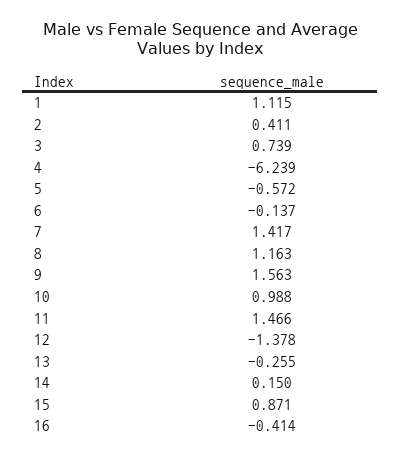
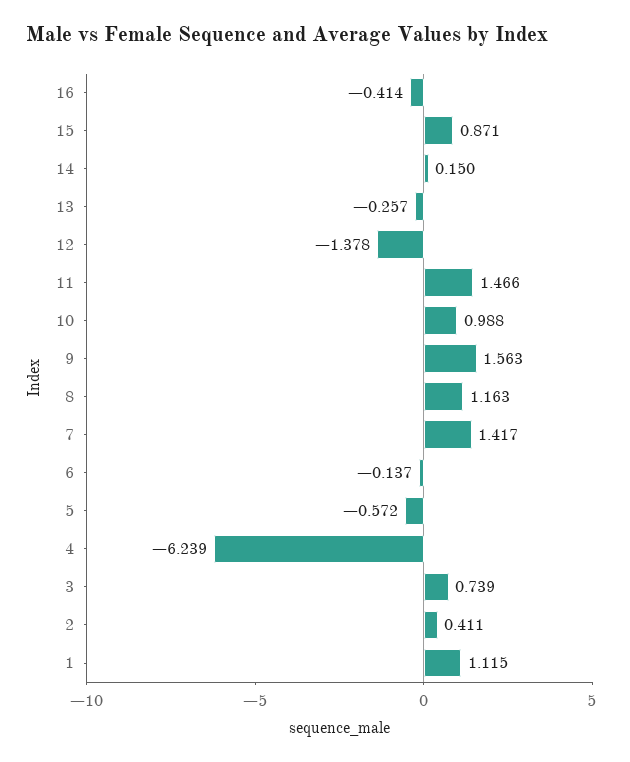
  {
    "1": 1.115,
    "2": 0.411,
    "3": 0.739,
    "4": -6.239,
    "5": -0.572,
    "6": -0.137,
    "7": 1.417,
    "8": 1.163,
    "9": 1.563,
    "10": 0.988,
    "11": 1.466,
    "12": -1.378,
-   "13": -0.255,
+   "13": -0.257,
    "14": 0.15,
    "15": 0.871,
    "16": -0.414
  }

